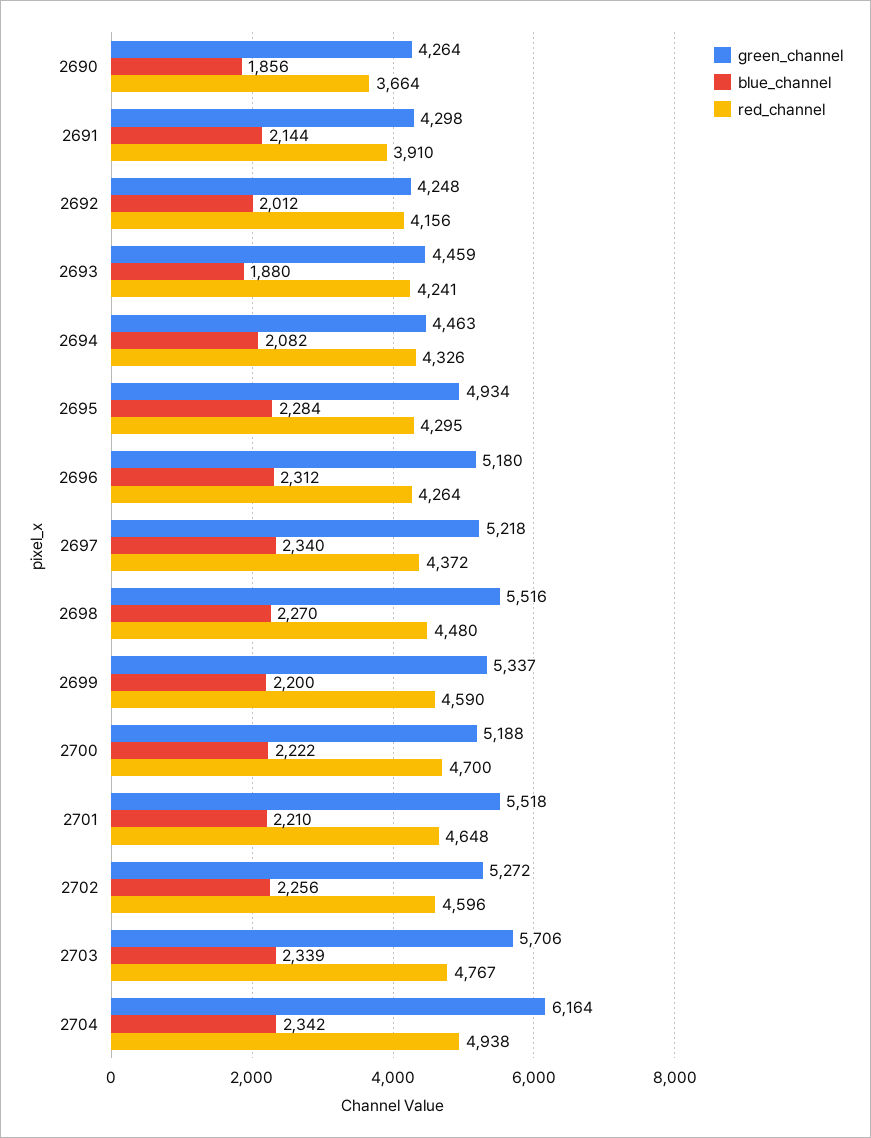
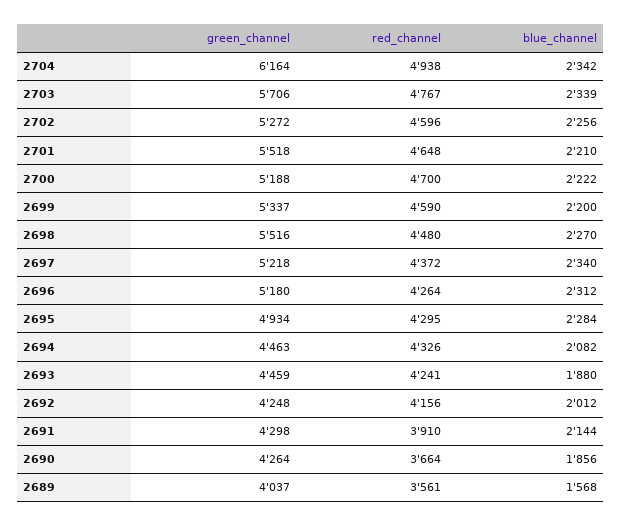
  {
    "green_channel": {
      "2690": 4264,
      "2691": 4298,
      "2692": 4248,
      "2693": 4459,
      "2694": 4463,
      "2695": 4934,
      "2696": 5180,
      "2697": 5218,
      "2698": 5516,
      "2699": 5337,
      "2700": 5188,
      "2701": 5518,
      "2702": 5272,
      "2703": 5706,
-     "2704": 6164
+     "2704": 6164,
+     "2689": 4037
    },
    "blue_channel": {
      "2690": 1856,
      "2691": 2144,
      "2692": 2012,
      "2693": 1880,
      "2694": 2082,
      "2695": 2284,
      "2696": 2312,
      "2697": 2340,
      "2698": 2270,
      "2699": 2200,
      "2700": 2222,
      "2701": 2210,
      "2702": 2256,
      "2703": 2339,
-     "2704": 2342
+     "2704": 2342,
+     "2689": 1568
    },
    "red_channel": {
      "2690": 3664,
      "2691": 3910,
      "2692": 4156,
      "2693": 4241,
      "2694": 4326,
      "2695": 4295,
      "2696": 4264,
      "2697": 4372,
      "2698": 4480,
      "2699": 4590,
      "2700": 4700,
      "2701": 4648,
      "2702": 4596,
      "2703": 4767,
-     "2704": 4938
+     "2704": 4938,
+     "2689": 3561
    }
  }

